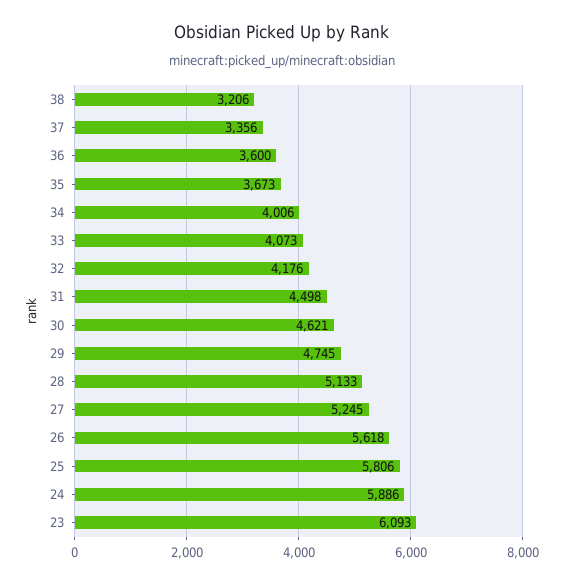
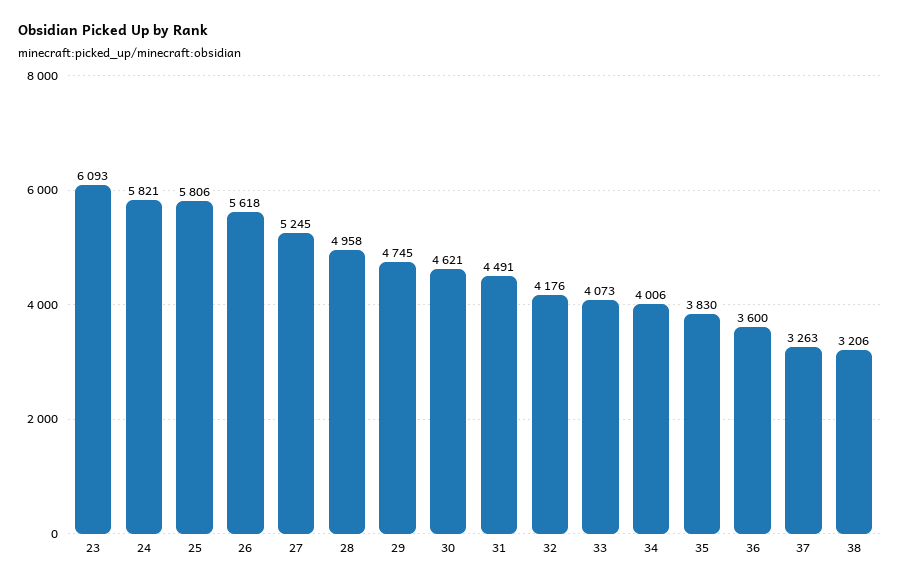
  {
    "38": 3206,
-   "37": 3356,
+   "37": 3263,
    "36": 3600,
-   "35": 3673,
+   "35": 3830,
    "34": 4006,
    "33": 4073,
    "32": 4176,
-   "31": 4498,
+   "31": 4491,
    "30": 4621,
    "29": 4745,
-   "28": 5133,
+   "28": 4958,
    "27": 5245,
    "26": 5618,
    "25": 5806,
-   "24": 5886,
+   "24": 5821,
    "23": 6093
  }

